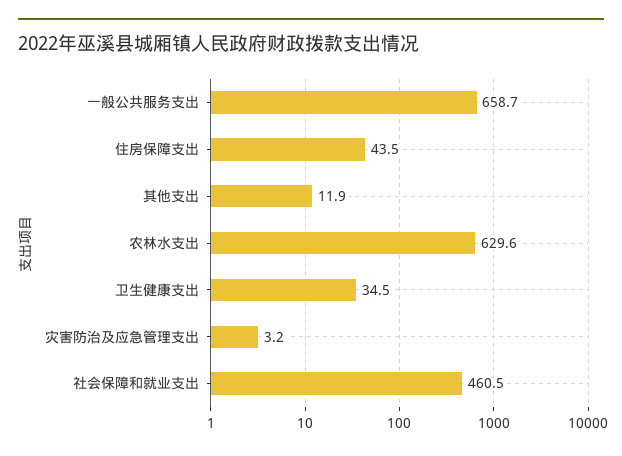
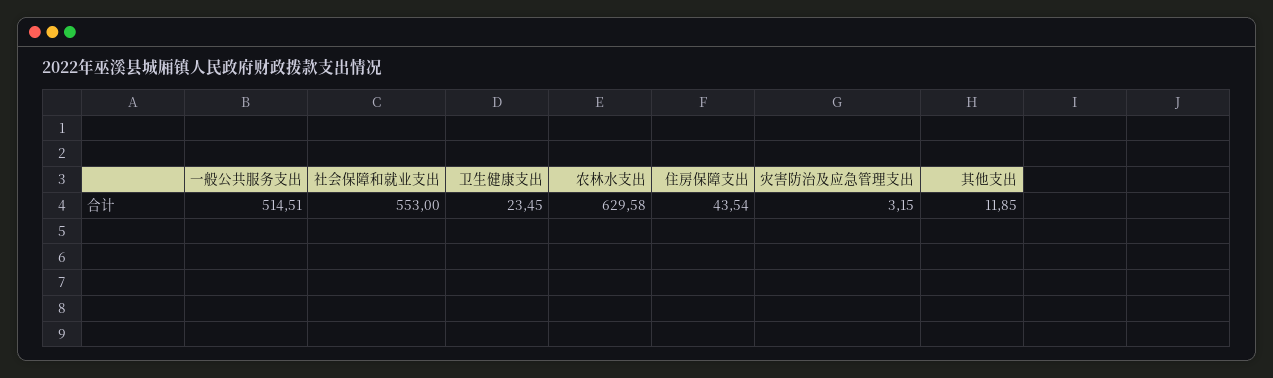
  {
-   "一般公共服务支出": 658.7,
+   "一般公共服务支出": 514.51,
    "住房保障支出": 43.54,
    "其他支出": 11.85,
    "农林水支出": 629.58,
-   "卫生健康支出": 34.5,
+   "卫生健康支出": 23.45,
    "灾害防治及应急管理支出": 3.15,
-   "社会保障和就业支出": 460.5
+   "社会保障和就业支出": 553
  }

